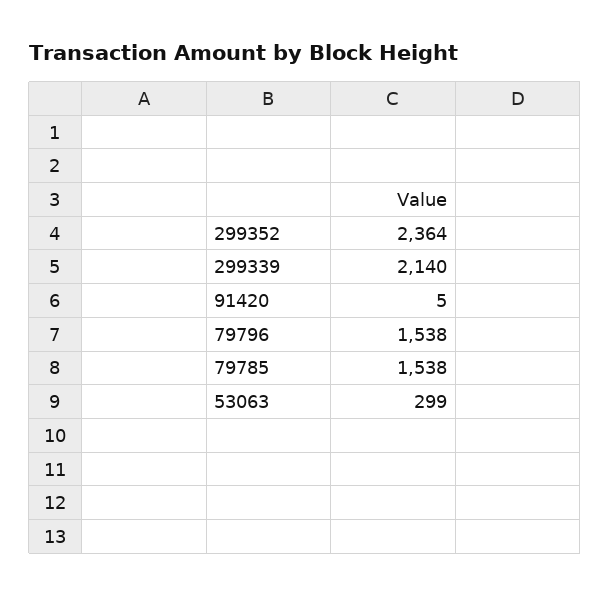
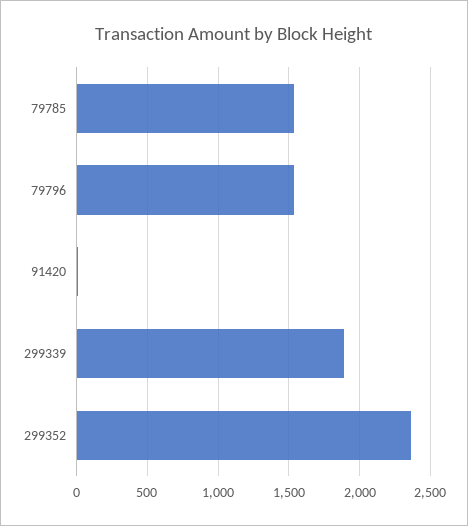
  {
    "299352": 2364,
-   "299339": 2140,
+   "299339": 1900,
    "91420": 5,
    "79796": 1538,
-   "79785": 1538,
+   "79785": 1538
-   "53063": 299
  }

